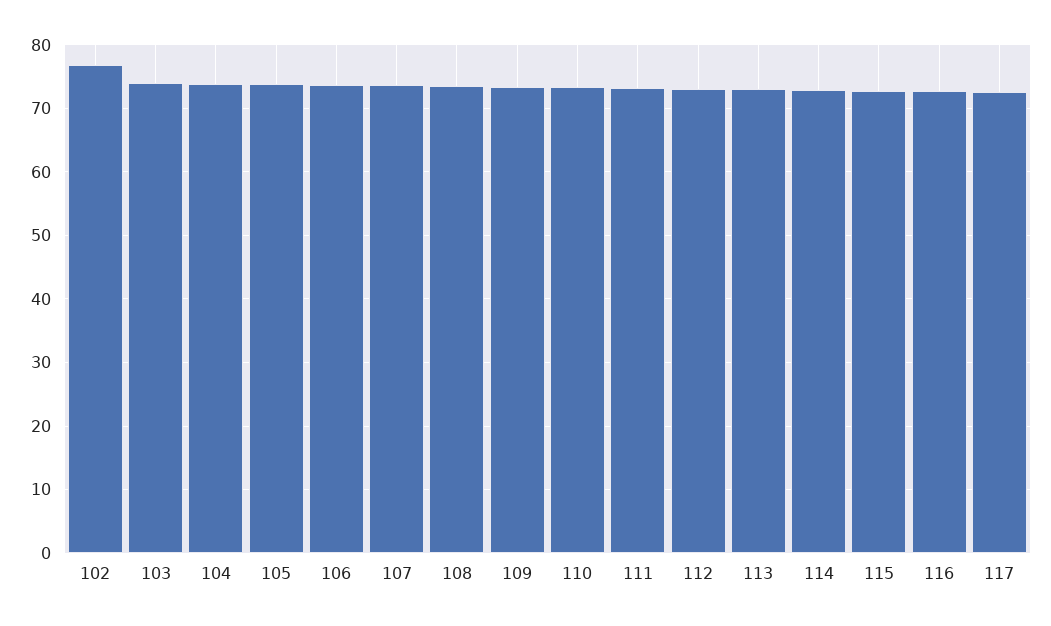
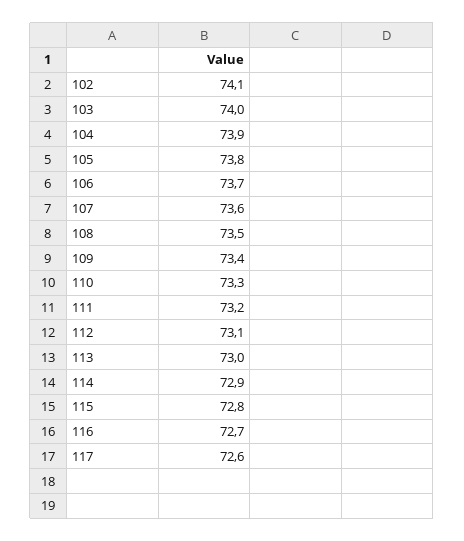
  {
-   "102": 77,
+   "102": 74.1,
    "103": 74,
    "104": 73.9,
    "105": 73.8,
    "106": 73.7,
    "107": 73.6,
    "108": 73.5,
    "109": 73.4,
    "110": 73.3,
    "111": 73.2,
    "112": 73.1,
    "113": 73,
    "114": 72.9,
    "115": 72.8,
    "116": 72.7,
    "117": 72.6
  }

